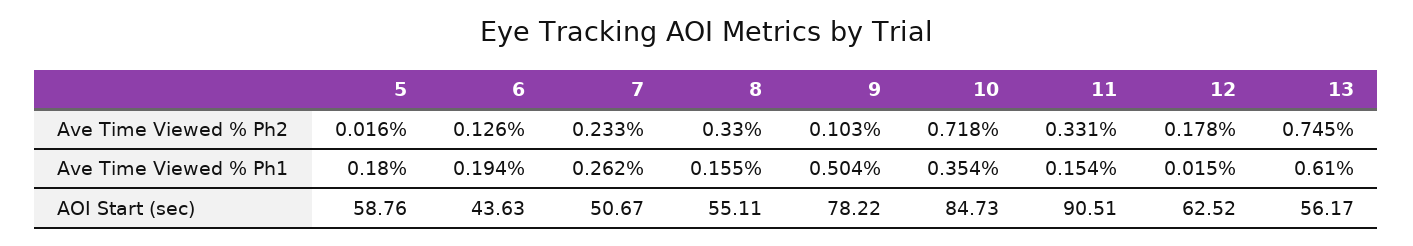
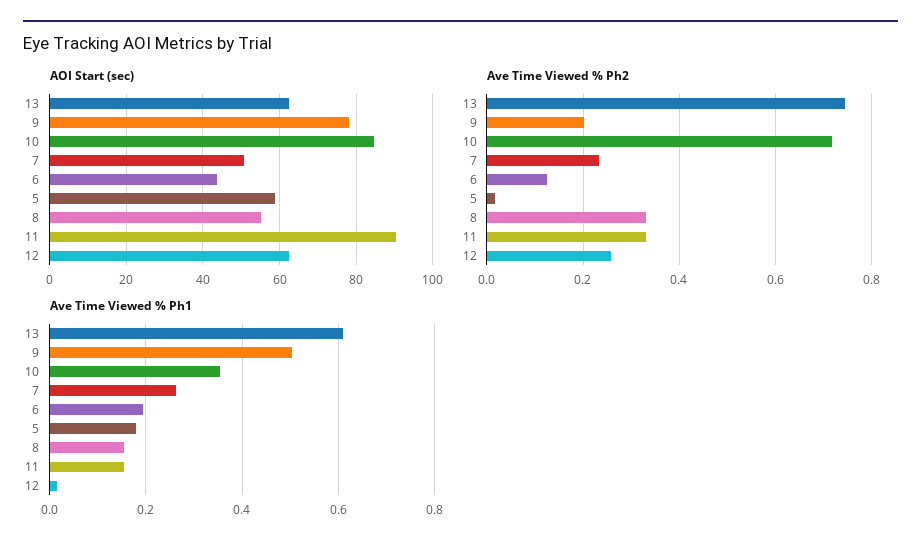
  {
    "Ave Time Viewed % Ph2": {
      "5": 0.016,
      "6": 0.126,
      "7": 0.233,
      "8": 0.33,
-     "9": 0.103,
+     "9": 0.2,
      "10": 0.718,
      "11": 0.331,
-     "12": 0.178,
+     "12": 0.26,
      "13": 0.745
    },
    "Ave Time Viewed % Ph1": {
      "5": 0.18,
      "6": 0.194,
      "7": 0.262,
      "8": 0.155,
      "9": 0.504,
      "10": 0.354,
      "11": 0.154,
      "12": 0.015,
      "13": 0.61
    },
    "AOI Start (sec)": {
      "5": 58.76,
      "6": 43.63,
      "7": 50.67,
      "8": 55.11,
      "9": 78.22,
      "10": 84.73,
      "11": 90.51,
      "12": 62.52,
-     "13": 56.17
+     "13": 62
    }
  }

